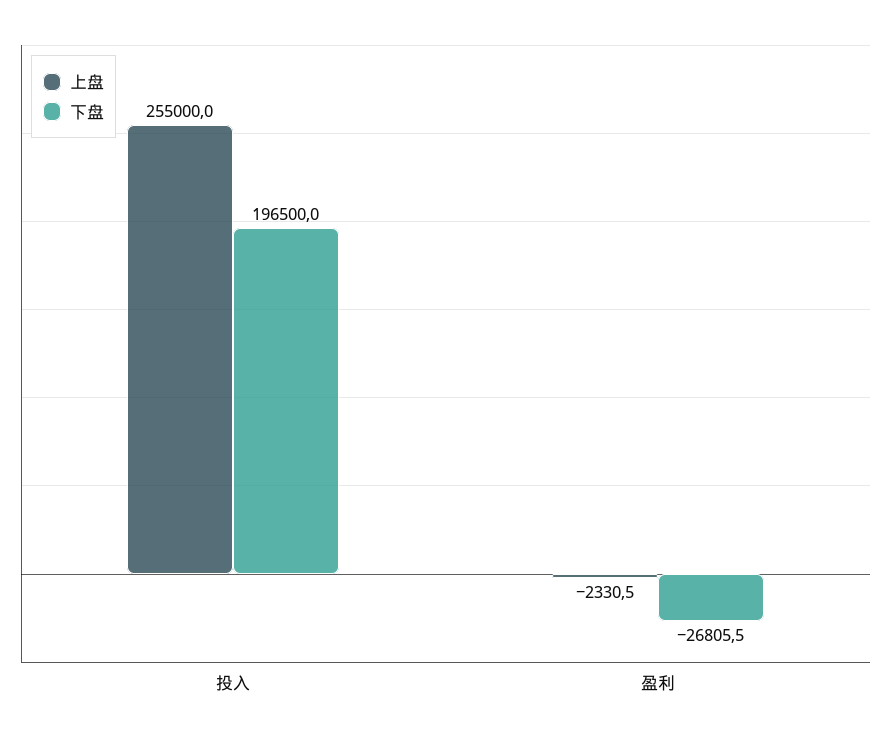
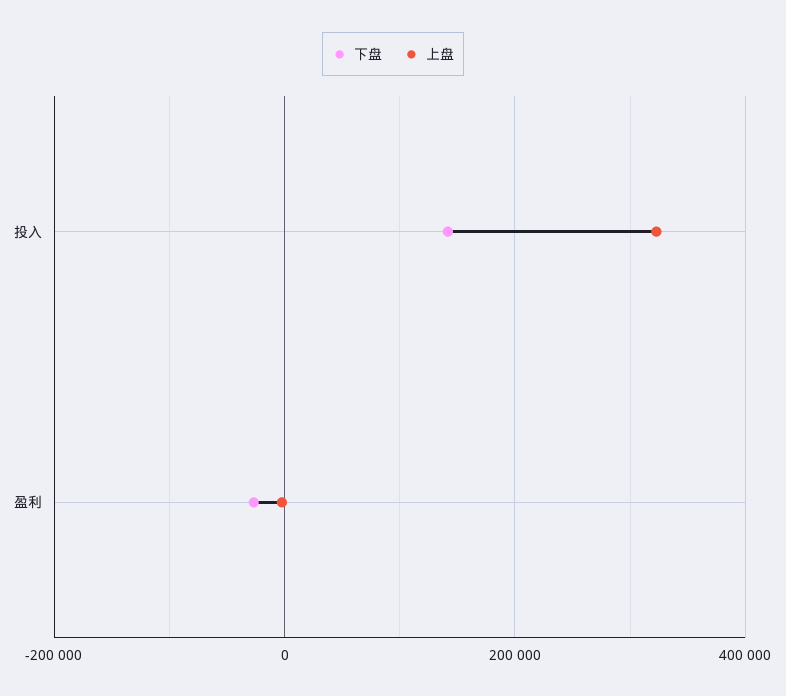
  {
    "上盘": {
-     "投入": 255000,
+     "投入": 320000,
      "盈利": -2330.5
    },
    "下盘": {
-     "投入": 196500,
+     "投入": 140000,
      "盈利": -26805.5
    }
  }

